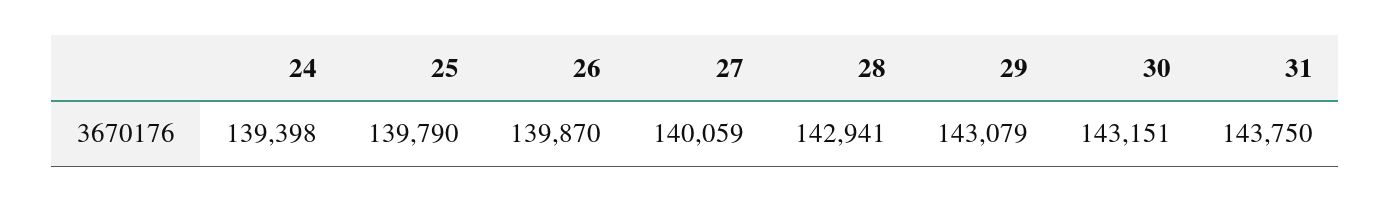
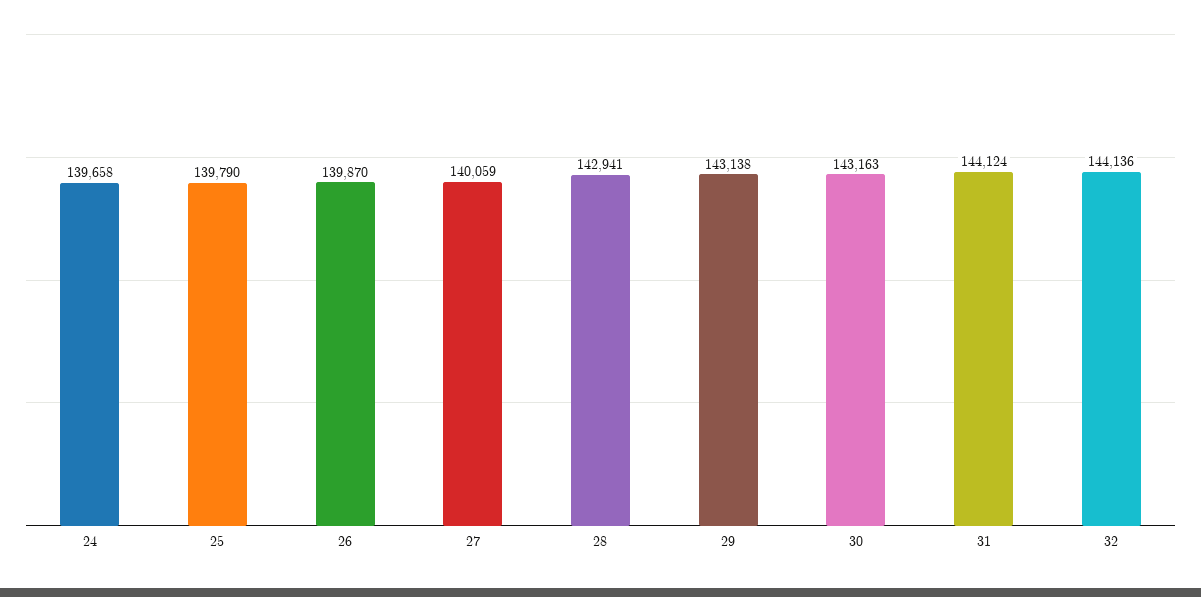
  {
-   "24": 139398,
+   "24": 139658,
    "25": 139790,
    "26": 139870,
    "27": 140059,
    "28": 142941,
-   "29": 143079,
+   "29": 143138,
-   "30": 143151,
+   "30": 143163,
-   "31": 143750
+   "31": 144124,
+   "32": 144136
  }

